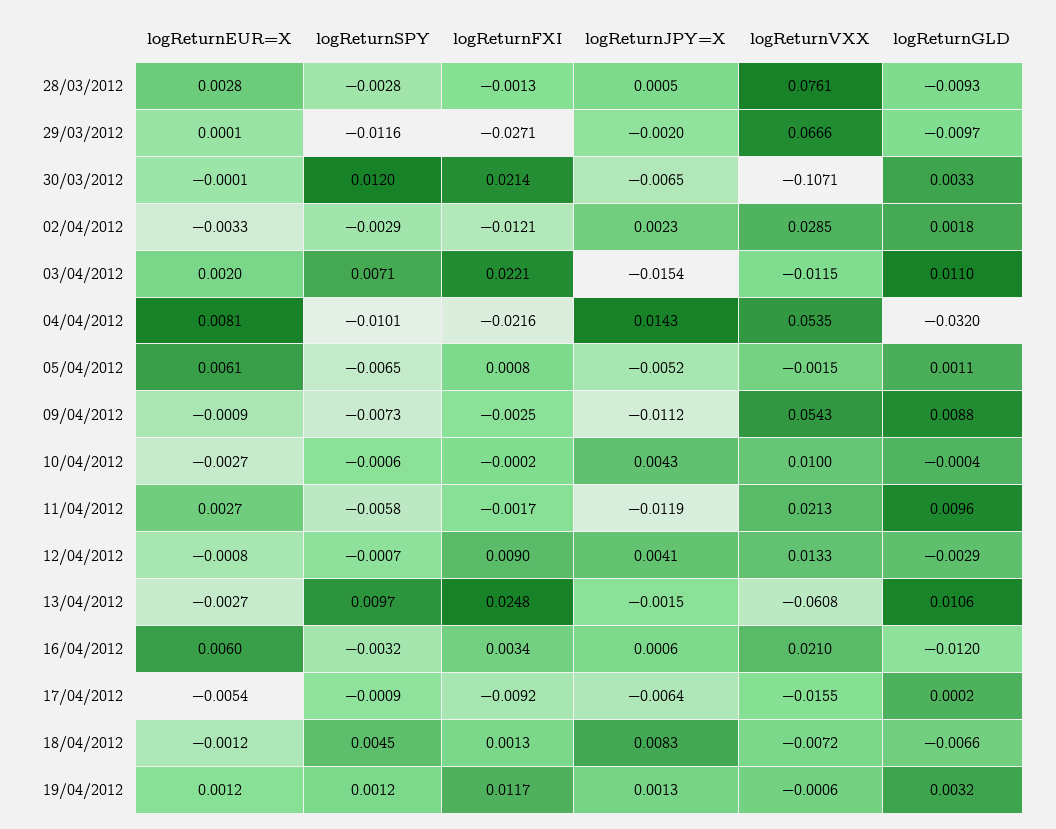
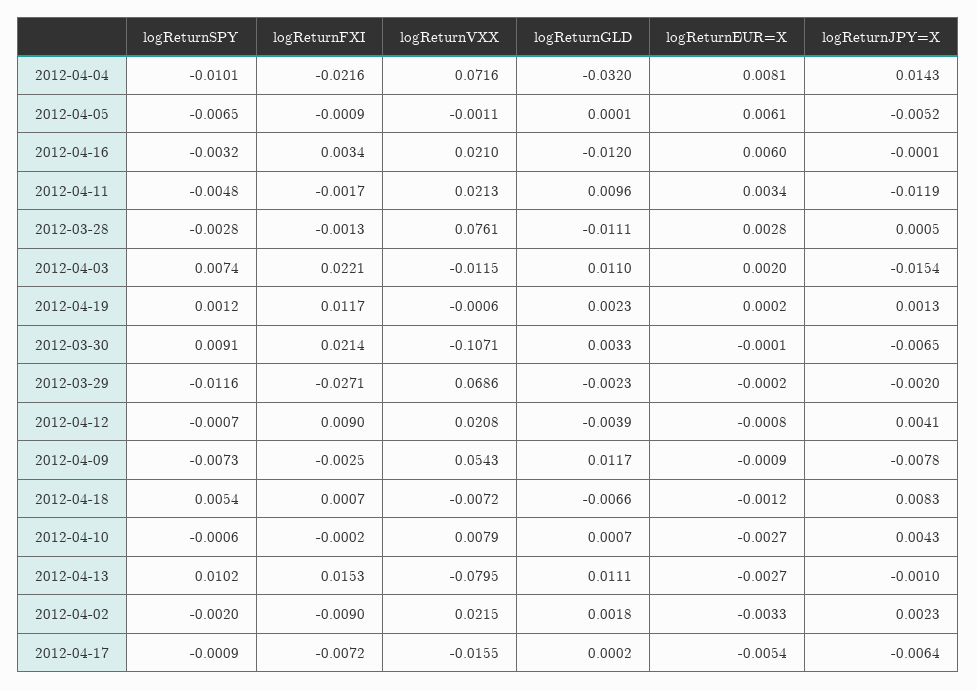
  {
    "logReturnEUR=X": {
      "28/03/2012": 0.0028,
-     "29/03/2012": 0.0001,
+     "29/03/2012": -0.0002,
      "30/03/2012": -0.0001,
      "02/04/2012": -0.0033,
      "03/04/2012": 0.002,
      "04/04/2012": 0.0081,
      "05/04/2012": 0.0061,
      "09/04/2012": -0.0009,
      "10/04/2012": -0.0027,
-     "11/04/2012": 0.0027,
+     "11/04/2012": 0.0034,
      "12/04/2012": -0.0008,
      "13/04/2012": -0.0027,
      "16/04/2012": 0.006,
      "17/04/2012": -0.0054,
      "18/04/2012": -0.0012,
-     "19/04/2012": 0.0012
+     "19/04/2012": 0.0002
    },
    "logReturnSPY": {
      "28/03/2012": -0.0028,
      "29/03/2012": -0.0116,
-     "30/03/2012": 0.012,
+     "30/03/2012": 0.0091,
-     "02/04/2012": -0.0029,
+     "02/04/2012": -0.002,
-     "03/04/2012": 0.0071,
+     "03/04/2012": 0.0074,
      "04/04/2012": -0.0101,
      "05/04/2012": -0.0065,
      "09/04/2012": -0.0073,
      "10/04/2012": -0.0006,
-     "11/04/2012": -0.0058,
+     "11/04/2012": -0.0048,
      "12/04/2012": -0.0007,
-     "13/04/2012": 0.0097,
+     "13/04/2012": 0.0102,
      "16/04/2012": -0.0032,
      "17/04/2012": -0.0009,
-     "18/04/2012": 0.0045,
+     "18/04/2012": 0.0054,
      "19/04/2012": 0.0012
    },
    "logReturnFXI": {
      "28/03/2012": -0.0013,
      "29/03/2012": -0.0271,
      "30/03/2012": 0.0214,
-     "02/04/2012": -0.0121,
+     "02/04/2012": -0.009,
      "03/04/2012": 0.0221,
      "04/04/2012": -0.0216,
-     "05/04/2012": 0.0008,
+     "05/04/2012": -0.0009,
      "09/04/2012": -0.0025,
      "10/04/2012": -0.0002,
      "11/04/2012": -0.0017,
      "12/04/2012": 0.009,
-     "13/04/2012": 0.0248,
+     "13/04/2012": 0.0153,
      "16/04/2012": 0.0034,
-     "17/04/2012": -0.0092,
+     "17/04/2012": -0.0072,
-     "18/04/2012": 0.0013,
+     "18/04/2012": 0.0007,
      "19/04/2012": 0.0117
    },
    "logReturnJPY=X": {
      "28/03/2012": 0.0005,
      "29/03/2012": -0.002,
      "30/03/2012": -0.0065,
      "02/04/2012": 0.0023,
      "03/04/2012": -0.0154,
      "04/04/2012": 0.0143,
      "05/04/2012": -0.0052,
-     "09/04/2012": -0.0112,
+     "09/04/2012": -0.0078,
      "10/04/2012": 0.0043,
      "11/04/2012": -0.0119,
      "12/04/2012": 0.0041,
-     "13/04/2012": -0.0015,
+     "13/04/2012": -0.001,
-     "16/04/2012": 0.0006,
+     "16/04/2012": -0.0001,
      "17/04/2012": -0.0064,
      "18/04/2012": 0.0083,
      "19/04/2012": 0.0013
    },
    "logReturnVXX": {
      "28/03/2012": 0.0761,
-     "29/03/2012": 0.0666,
+     "29/03/2012": 0.0686,
      "30/03/2012": -0.1071,
-     "02/04/2012": 0.0285,
+     "02/04/2012": 0.0215,
      "03/04/2012": -0.0115,
-     "04/04/2012": 0.0535,
+     "04/04/2012": 0.0716,
-     "05/04/2012": -0.0015,
+     "05/04/2012": -0.0011,
      "09/04/2012": 0.0543,
-     "10/04/2012": 0.01,
+     "10/04/2012": 0.0079,
      "11/04/2012": 0.0213,
-     "12/04/2012": 0.0133,
+     "12/04/2012": 0.0208,
-     "13/04/2012": -0.0608,
+     "13/04/2012": -0.0795,
      "16/04/2012": 0.021,
      "17/04/2012": -0.0155,
      "18/04/2012": -0.0072,
      "19/04/2012": -0.0006
    },
    "logReturnGLD": {
-     "28/03/2012": -0.0093,
+     "28/03/2012": -0.0111,
-     "29/03/2012": -0.0097,
+     "29/03/2012": -0.0023,
      "30/03/2012": 0.0033,
      "02/04/2012": 0.0018,
      "03/04/2012": 0.011,
      "04/04/2012": -0.032,
-     "05/04/2012": 0.0011,
+     "05/04/2012": 0.0001,
-     "09/04/2012": 0.0088,
+     "09/04/2012": 0.0117,
-     "10/04/2012": -0.0004,
+     "10/04/2012": 0.0007,
      "11/04/2012": 0.0096,
-     "12/04/2012": -0.0029,
+     "12/04/2012": -0.0039,
-     "13/04/2012": 0.0106,
+     "13/04/2012": 0.0111,
      "16/04/2012": -0.012,
      "17/04/2012": 0.0002,
      "18/04/2012": -0.0066,
-     "19/04/2012": 0.0032
+     "19/04/2012": 0.0023
    }
  }

